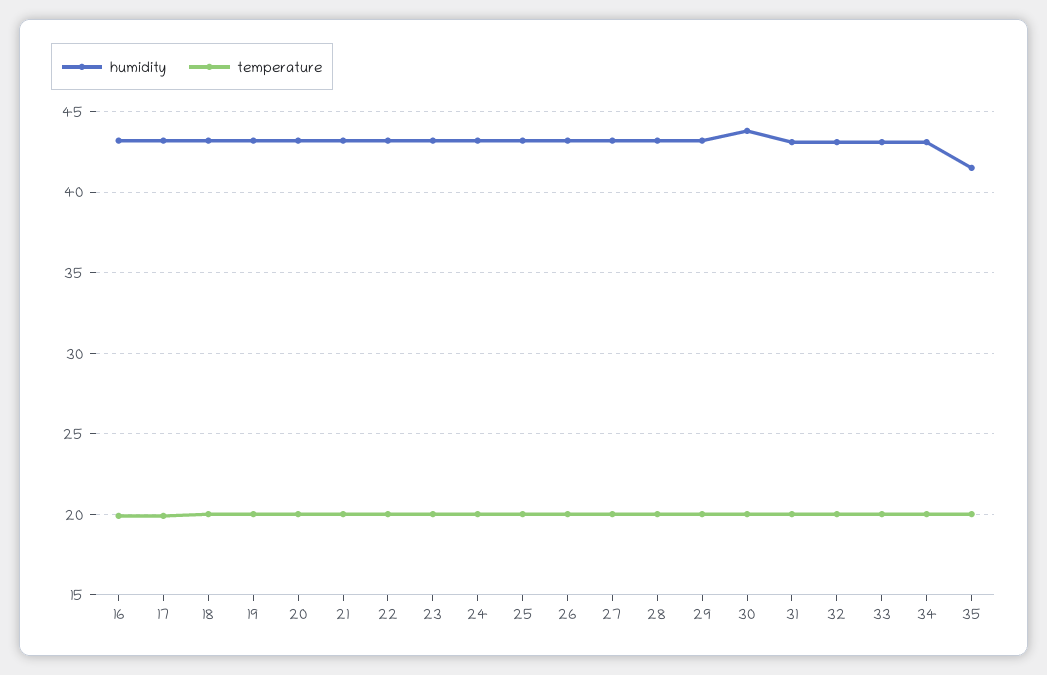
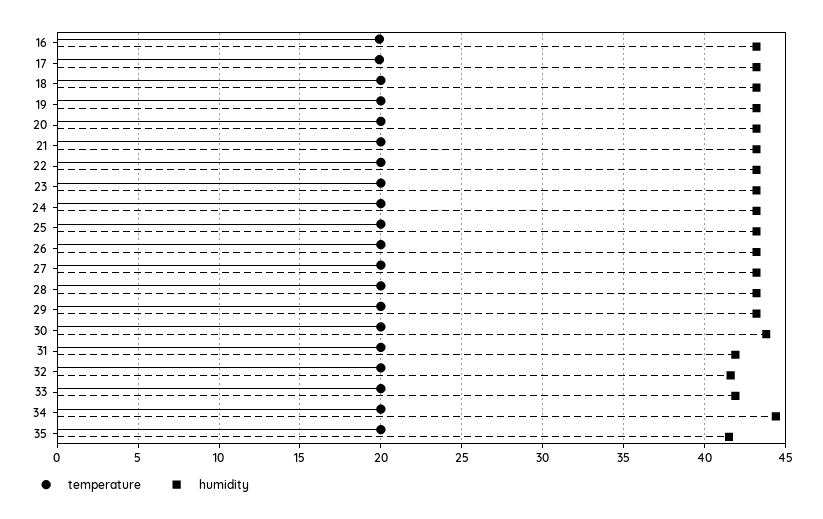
  {
    "humidity": {
      "16": 43,
      "17": 43,
      "18": 43,
      "19": 43,
      "20": 43,
      "21": 43,
      "22": 43,
      "23": 43,
      "24": 43,
      "25": 43,
      "26": 43,
      "27": 43,
      "28": 43,
      "29": 43,
      "30": 44,
-     "31": 43,
+     "31": 42,
-     "32": 43,
+     "32": 41.5,
-     "33": 43,
+     "33": 42,
-     "34": 43,
+     "34": 44.5,
      "35": 41.5
    },
    "temperature": {
      "16": 20,
      "17": 20,
      "18": 20,
      "19": 20,
      "20": 20,
      "21": 20,
      "22": 20,
      "23": 20,
      "24": 20,
      "25": 20,
      "26": 20,
      "27": 20,
      "28": 20,
      "29": 20,
      "30": 20,
      "31": 20,
      "32": 20,
      "33": 20,
      "34": 20,
      "35": 20
    }
  }

